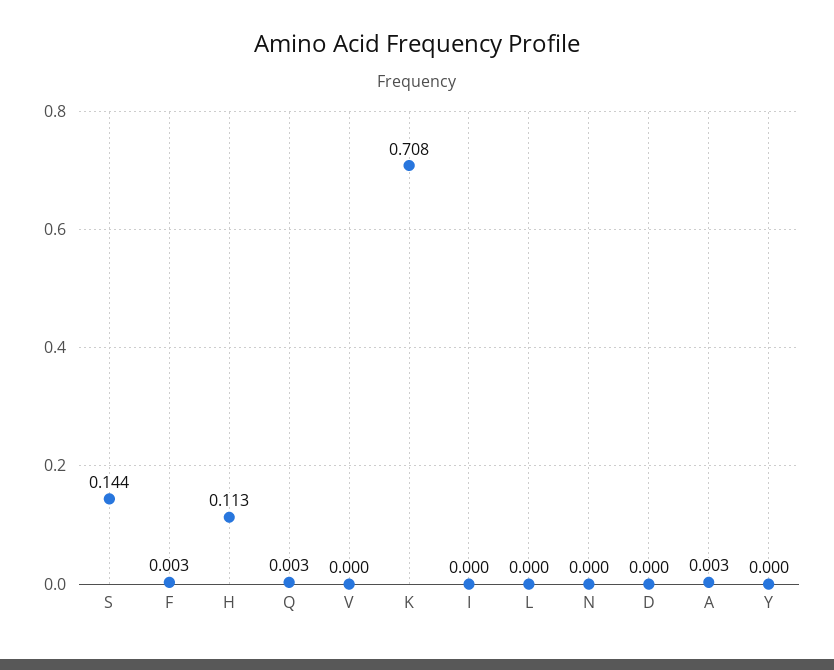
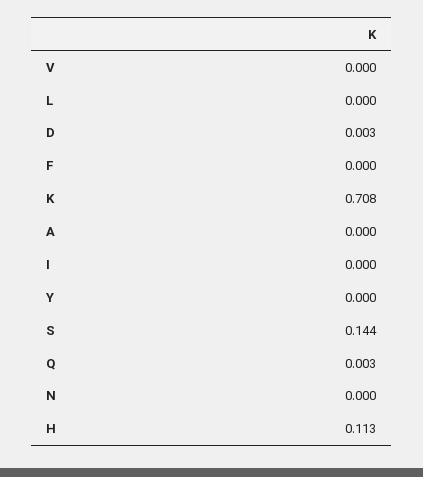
  {
    "S": 0.144,
-   "F": 0.003,
+   "F": 0,
    "H": 0.113,
    "Q": 0.003,
    "V": 0,
    "K": 0.708,
    "I": 0,
    "L": 0,
    "N": 0,
-   "D": 0,
+   "D": 0.003,
-   "A": 0.003,
+   "A": 0,
    "Y": 0
  }

